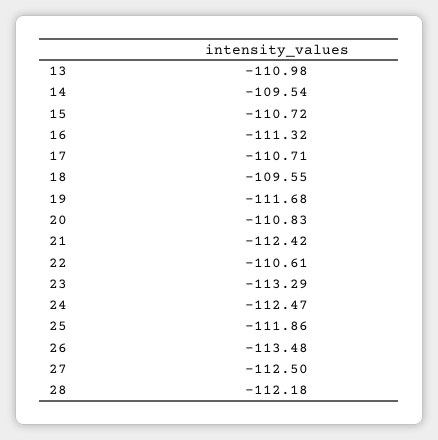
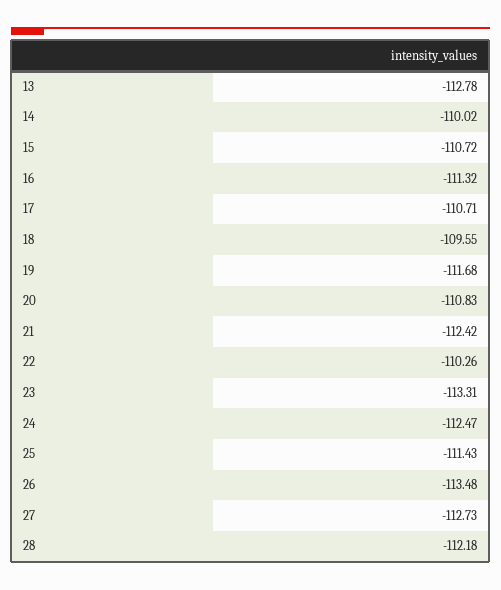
  {
-   "13": -110.98,
+   "13": -112.78,
-   "14": -109.54,
+   "14": -110.02,
    "15": -110.72,
    "16": -111.32,
    "17": -110.71,
    "18": -109.55,
    "19": -111.68,
    "20": -110.83,
    "21": -112.42,
-   "22": -110.61,
+   "22": -110.26,
-   "23": -113.29,
+   "23": -113.31,
    "24": -112.47,
-   "25": -111.86,
+   "25": -111.43,
    "26": -113.48,
-   "27": -112.5,
+   "27": -112.73,
    "28": -112.18
  }

